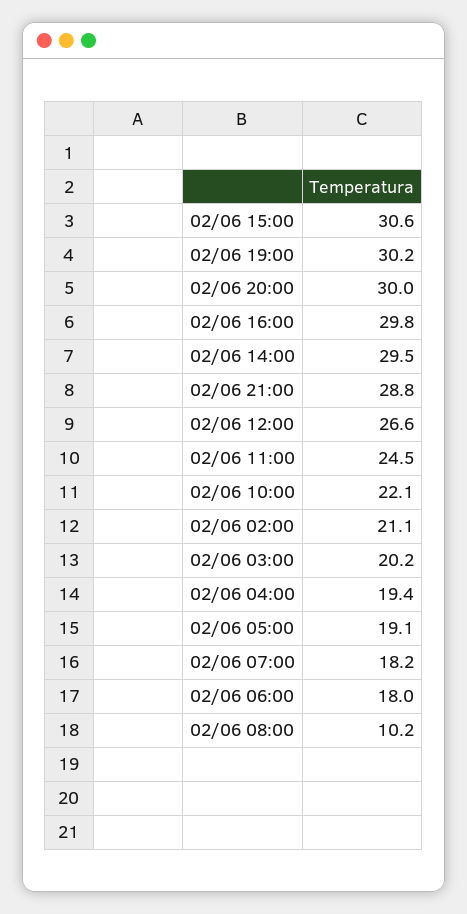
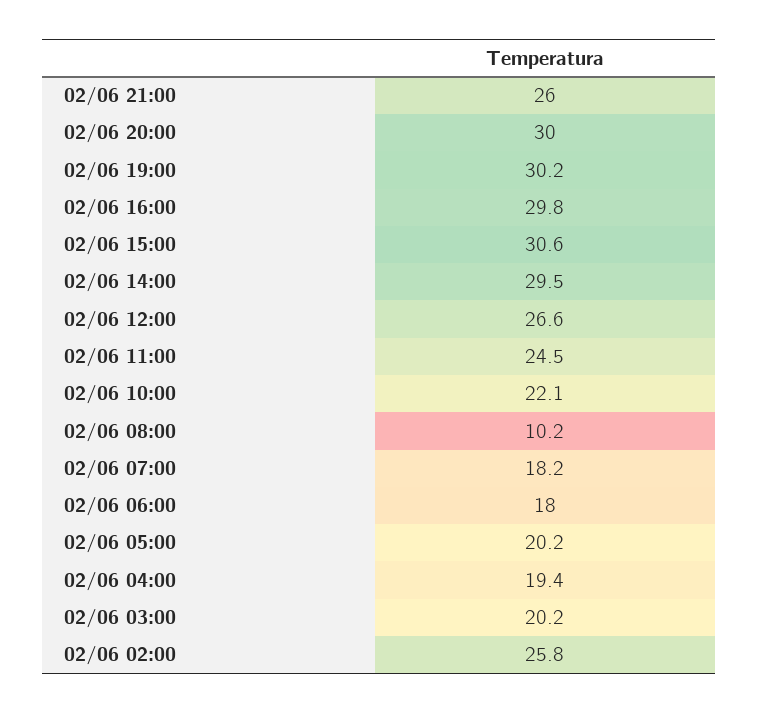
  {
    "02/06 15:00": 30.6,
    "02/06 19:00": 30.2,
    "02/06 20:00": 30,
    "02/06 16:00": 29.8,
    "02/06 14:00": 29.5,
-   "02/06 21:00": 28.8,
+   "02/06 21:00": 26,
    "02/06 12:00": 26.6,
    "02/06 11:00": 24.5,
    "02/06 10:00": 22.1,
-   "02/06 02:00": 21.1,
+   "02/06 02:00": 25.8,
    "02/06 03:00": 20.2,
    "02/06 04:00": 19.4,
-   "02/06 05:00": 19.1,
+   "02/06 05:00": 20.2,
    "02/06 07:00": 18.2,
    "02/06 06:00": 18,
    "02/06 08:00": 10.2
  }

